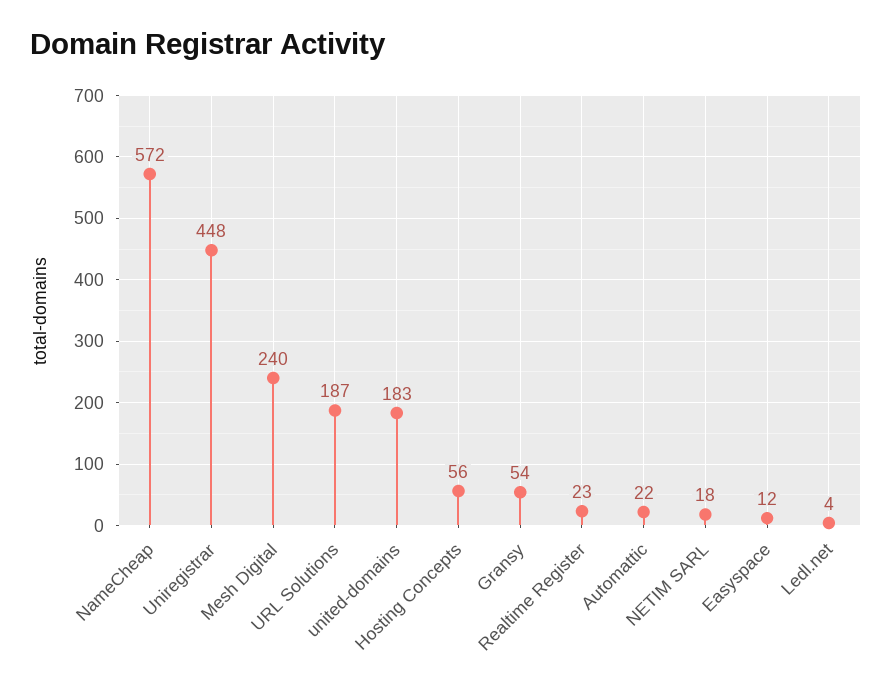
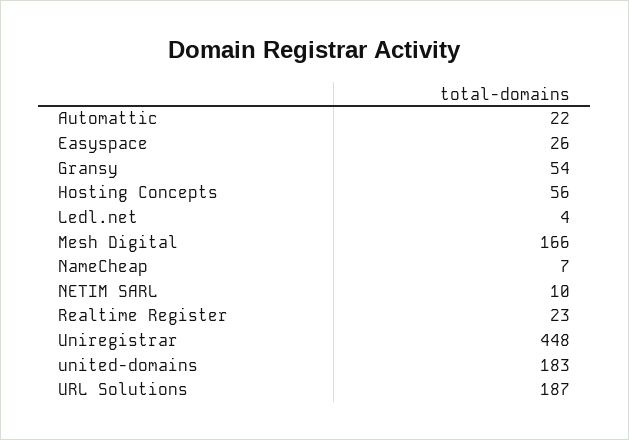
  {
-   "NameCheap": 572,
+   "NameCheap": 7,
    "Uniregistrar": 448,
-   "Mesh Digital": 240,
+   "Mesh Digital": 166,
    "URL Solutions": 187,
    "united-domains": 183,
    "Hosting Concepts": 56,
    "Gransy": 54,
    "Realtime Register": 23,
    "Automattic": 22,
-   "NETIM SARL": 18,
+   "NETIM SARL": 10,
-   "Easyspace": 12,
+   "Easyspace": 26,
    "Ledl.net": 4
  }

